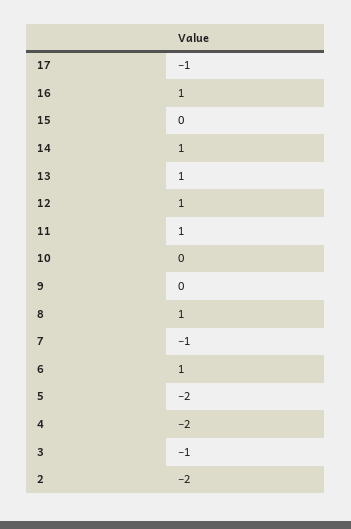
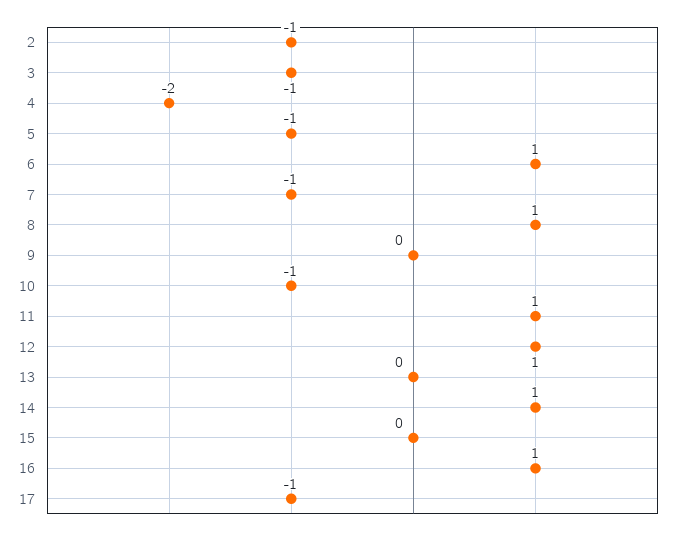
  {
    "17": -1,
    "16": 1,
    "15": 0,
    "14": 1,
-   "13": 1,
+   "13": 0,
    "12": 1,
    "11": 1,
-   "10": 0,
+   "10": -1,
    "9": 0,
    "8": 1,
    "7": -1,
    "6": 1,
-   "5": -2,
+   "5": -1,
    "4": -2,
    "3": -1,
-   "2": -2
+   "2": -1
  }

